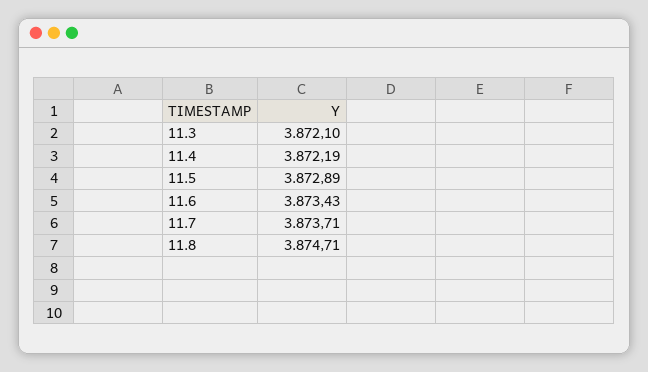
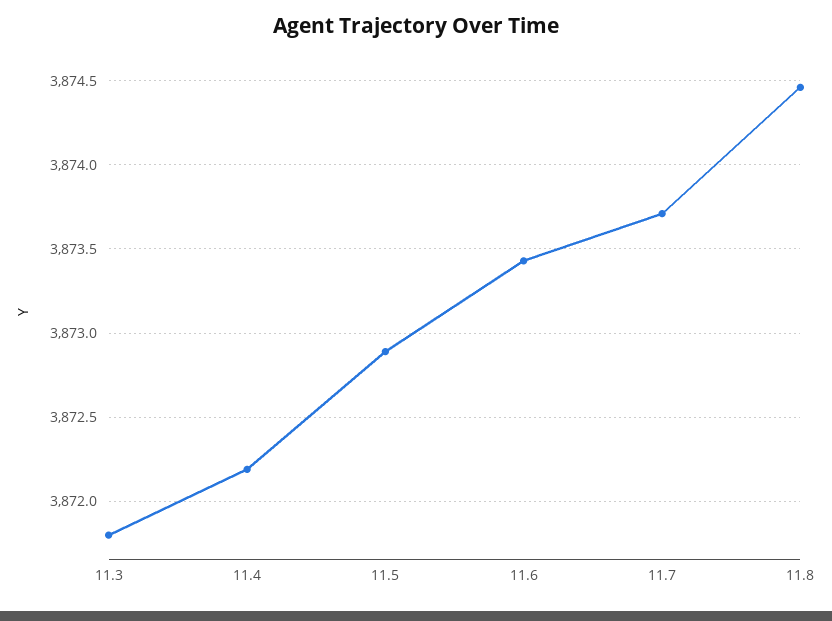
  {
-   "11.3": 3872.1,
+   "11.3": 3871.8,
    "11.4": 3872.19,
    "11.5": 3872.89,
    "11.6": 3873.43,
    "11.7": 3873.71,
-   "11.8": 3874.71
+   "11.8": 3874.45
  }

